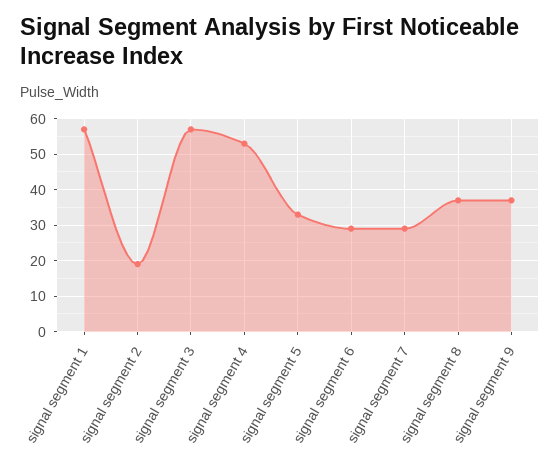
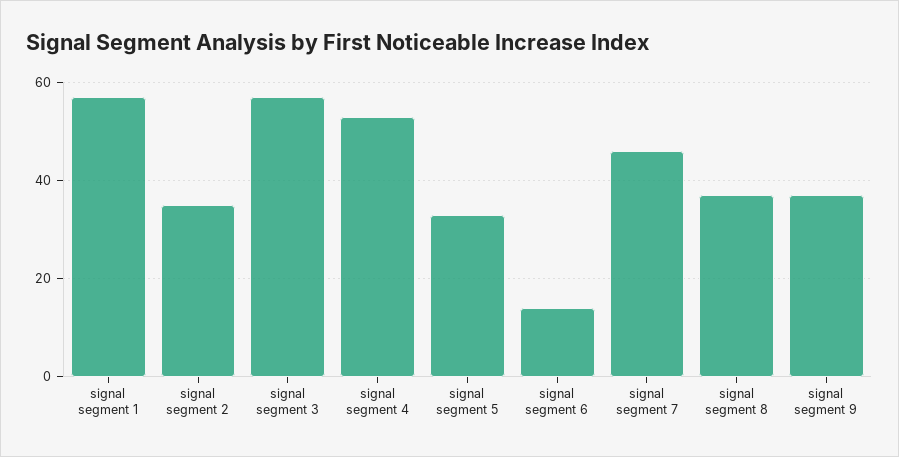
  {
    "signal segment 1": 55,
-   "signal segment 2": 20,
+   "signal segment 2": 35,
    "signal segment 3": 55,
    "signal segment 4": 55,
    "signal segment 5": 35,
-   "signal segment 6": 30,
+   "signal segment 6": 15,
-   "signal segment 7": 30,
+   "signal segment 7": 45,
    "signal segment 8": 35,
    "signal segment 9": 35
  }

